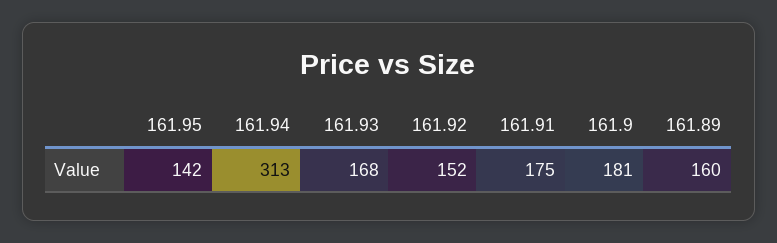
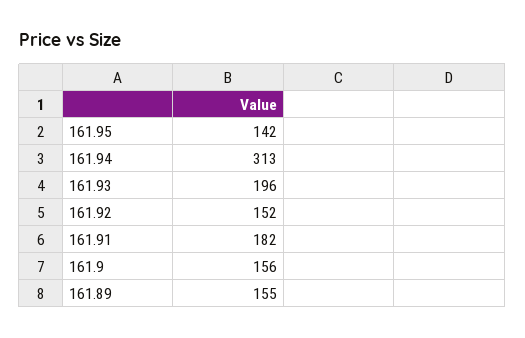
  {
    "161.95": 142,
    "161.94": 313,
-   "161.93": 168,
+   "161.93": 196,
    "161.92": 152,
-   "161.91": 175,
+   "161.91": 182,
-   "161.9": 181,
+   "161.9": 156,
-   "161.89": 160
+   "161.89": 155
  }

